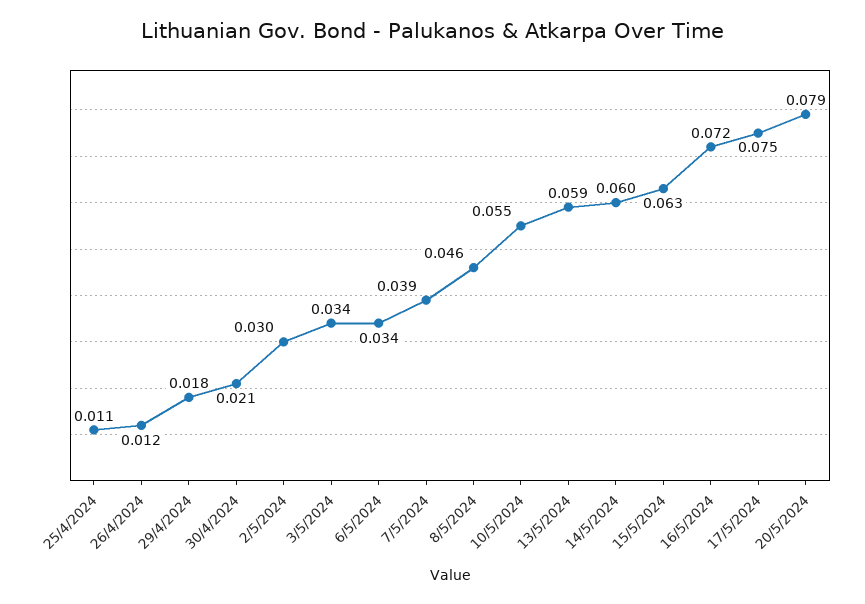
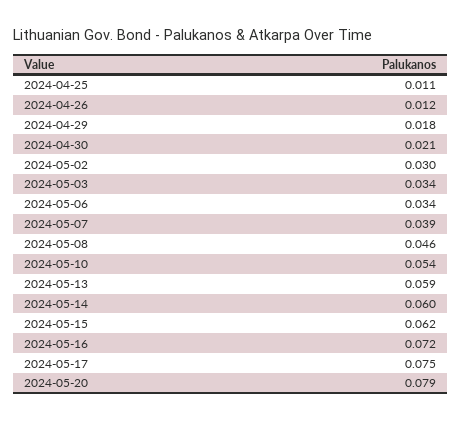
  {
    "25/4/2024": 0.011,
    "26/4/2024": 0.012,
    "29/4/2024": 0.018,
    "30/4/2024": 0.021,
    "2/5/2024": 0.03,
    "3/5/2024": 0.034,
    "6/5/2024": 0.034,
    "7/5/2024": 0.039,
    "8/5/2024": 0.046,
-   "10/5/2024": 0.055,
+   "10/5/2024": 0.054,
    "13/5/2024": 0.059,
    "14/5/2024": 0.06,
-   "15/5/2024": 0.063,
+   "15/5/2024": 0.062,
    "16/5/2024": 0.072,
    "17/5/2024": 0.075,
    "20/5/2024": 0.079
  }

